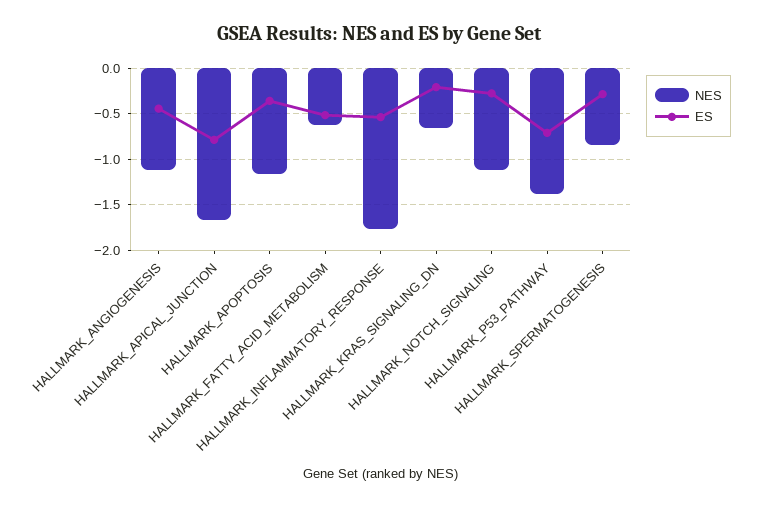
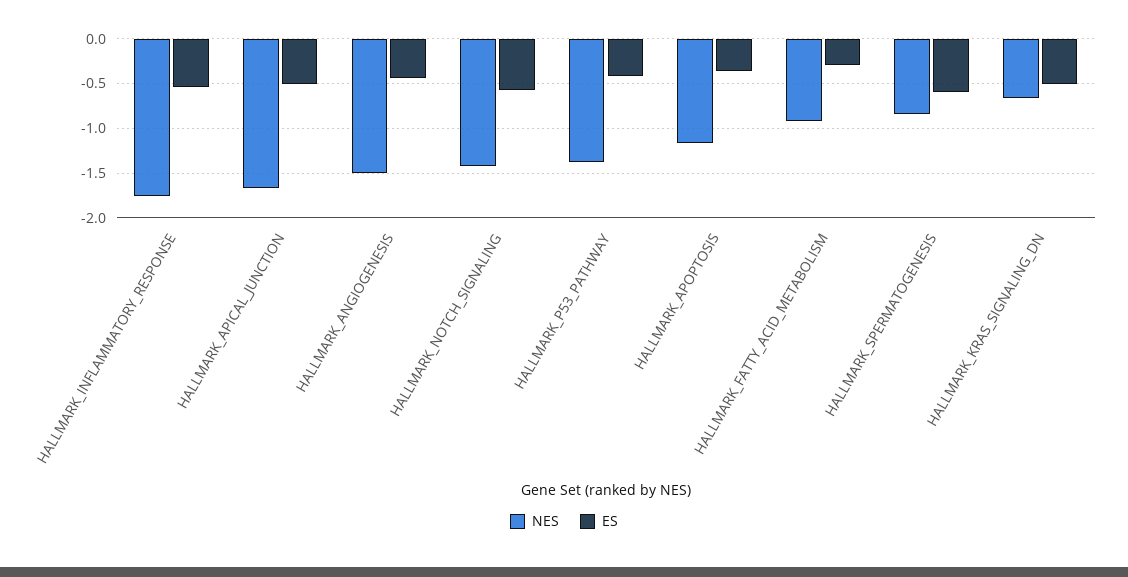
  {
    "NES": {
-     "HALLMARK_ANGIOGENESIS": -1.1,
+     "HALLMARK_ANGIOGENESIS": -1.5,
      "HALLMARK_APICAL_JUNCTION": -1.7,
      "HALLMARK_APOPTOSIS": -1.2,
-     "HALLMARK_FATTY_ACID_METABOLISM": -0.6,
+     "HALLMARK_FATTY_ACID_METABOLISM": -0.9,
      "HALLMARK_INFLAMMATORY_RESPONSE": -1.8,
      "HALLMARK_KRAS_SIGNALING_DN": -0.7,
-     "HALLMARK_NOTCH_SIGNALING": -1.1,
+     "HALLMARK_NOTCH_SIGNALING": -1.4,
      "HALLMARK_P53_PATHWAY": -1.4,
      "HALLMARK_SPERMATOGENESIS": -0.8
    },
    "ES": {
      "HALLMARK_ANGIOGENESIS": -0.4,
-     "HALLMARK_APICAL_JUNCTION": -0.8,
+     "HALLMARK_APICAL_JUNCTION": -0.5,
      "HALLMARK_APOPTOSIS": -0.4,
-     "HALLMARK_FATTY_ACID_METABOLISM": -0.5,
+     "HALLMARK_FATTY_ACID_METABOLISM": -0.3,
      "HALLMARK_INFLAMMATORY_RESPONSE": -0.5,
-     "HALLMARK_KRAS_SIGNALING_DN": -0.2,
+     "HALLMARK_KRAS_SIGNALING_DN": -0.5,
-     "HALLMARK_NOTCH_SIGNALING": -0.3,
+     "HALLMARK_NOTCH_SIGNALING": -0.6,
-     "HALLMARK_P53_PATHWAY": -0.7,
+     "HALLMARK_P53_PATHWAY": -0.4,
-     "HALLMARK_SPERMATOGENESIS": -0.3
+     "HALLMARK_SPERMATOGENESIS": -0.6
    }
  }

